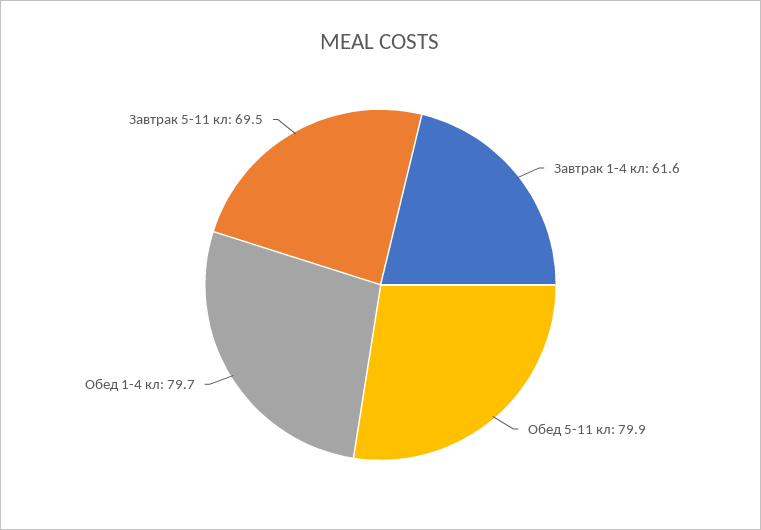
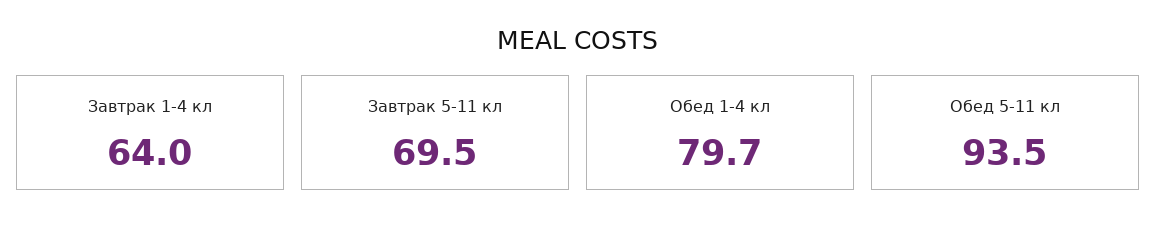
  {
-   "Завтрак 1-4 кл": 61.6,
+   "Завтрак 1-4 кл": 64,
-   "Обед 5-11 кл": 79.9,
+   "Обед 5-11 кл": 93.5,
    "Обед 1-4 кл": 79.7,
    "Завтрак 5-11 кл": 69.5
  }

